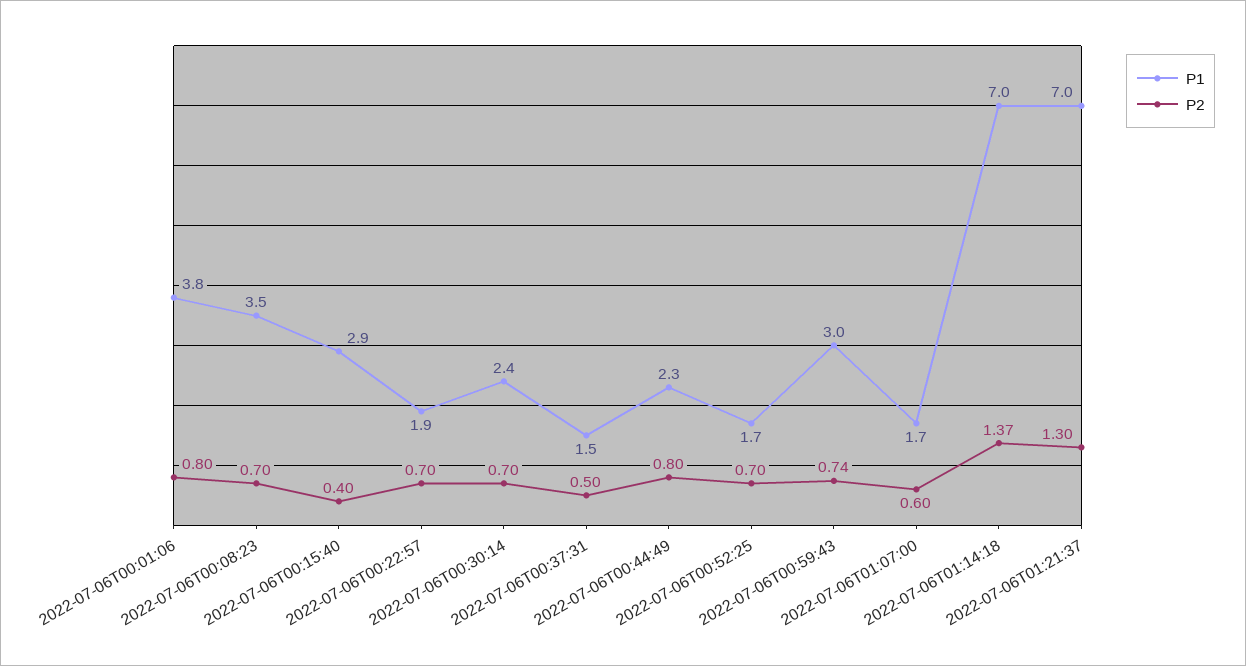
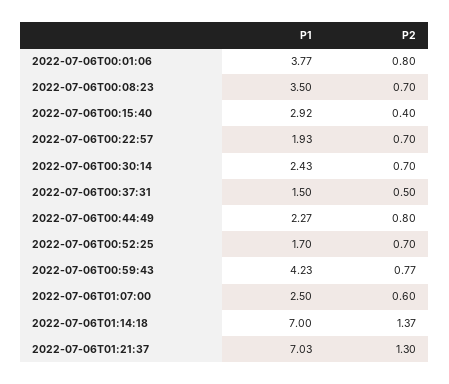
  {
    "P1": {
      "2022-07-06T00:01:06": 3.77,
      "2022-07-06T00:08:23": 3.5,
      "2022-07-06T00:15:40": 2.92,
      "2022-07-06T00:22:57": 1.93,
      "2022-07-06T00:30:14": 2.43,
      "2022-07-06T00:37:31": 1.5,
      "2022-07-06T00:44:49": 2.27,
      "2022-07-06T00:52:25": 1.7,
-     "2022-07-06T00:59:43": 3,
+     "2022-07-06T00:59:43": 4.23,
-     "2022-07-06T01:07:00": 1.7,
+     "2022-07-06T01:07:00": 2.5,
      "2022-07-06T01:14:18": 7,
      "2022-07-06T01:21:37": 7.03
    },
    "P2": {
      "2022-07-06T00:01:06": 0.8,
      "2022-07-06T00:08:23": 0.7,
      "2022-07-06T00:15:40": 0.4,
      "2022-07-06T00:22:57": 0.7,
      "2022-07-06T00:30:14": 0.7,
      "2022-07-06T00:37:31": 0.5,
      "2022-07-06T00:44:49": 0.8,
      "2022-07-06T00:52:25": 0.7,
-     "2022-07-06T00:59:43": 0.74,
+     "2022-07-06T00:59:43": 0.77,
      "2022-07-06T01:07:00": 0.6,
      "2022-07-06T01:14:18": 1.37,
      "2022-07-06T01:21:37": 1.3
    }
  }

